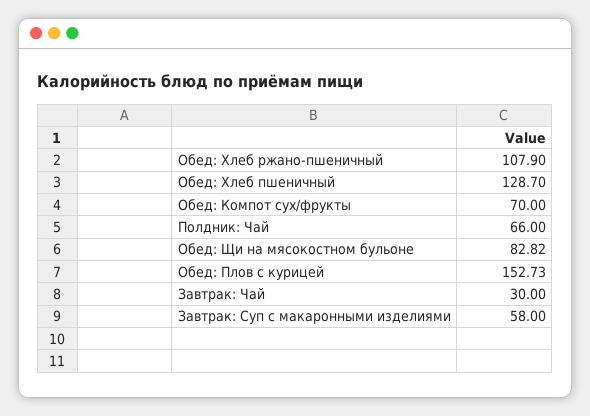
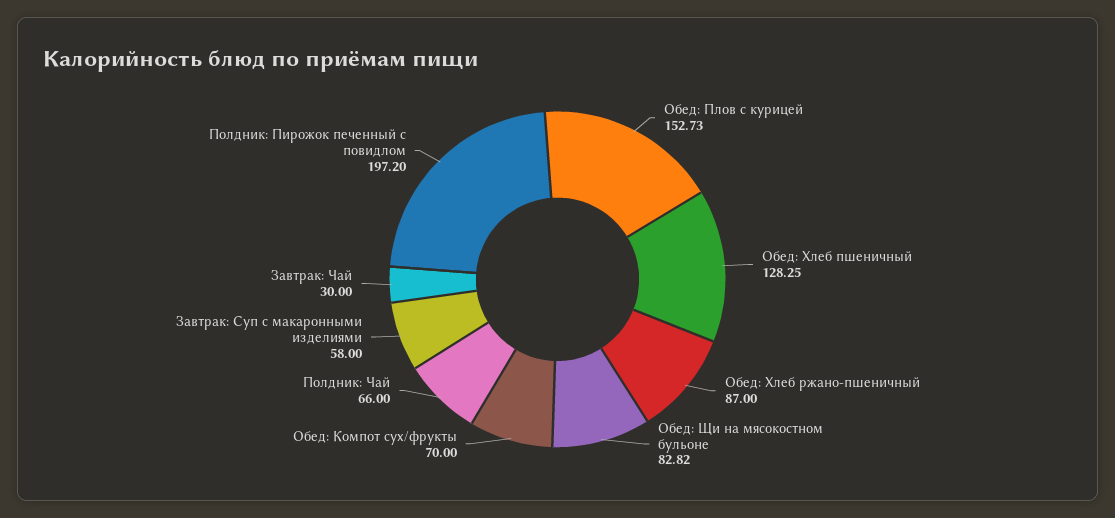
  {
-   "Обед: Хлеб ржано-пшеничный": 107.9,
+   "Обед: Хлеб ржано-пшеничный": 87,
-   "Обед: Хлеб пшеничный": 128.7,
+   "Обед: Хлеб пшеничный": 128.25,
    "Обед: Компот сух/фрукты": 70,
    "Полдник: Чай": 66,
    "Обед: Щи на мясокостном бульоне": 82.82,
    "Обед: Плов с курицей": 152.73,
    "Завтрак: Чай": 30,
-   "Завтрак: Суп с макаронными изделиями": 58
+   "Завтрак: Суп с макаронными изделиями": 58,
+   "Полдник: Пирожок печенный с повидлом": 197.2
  }

